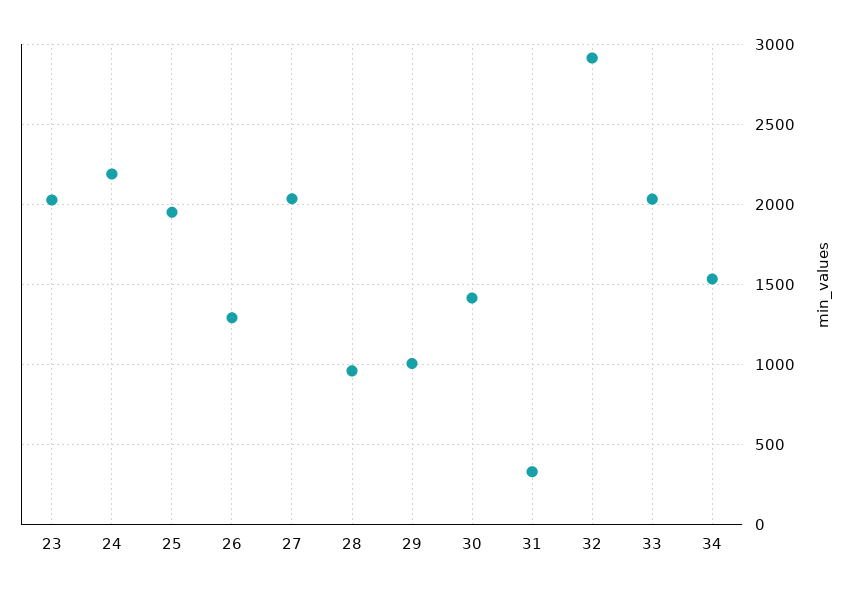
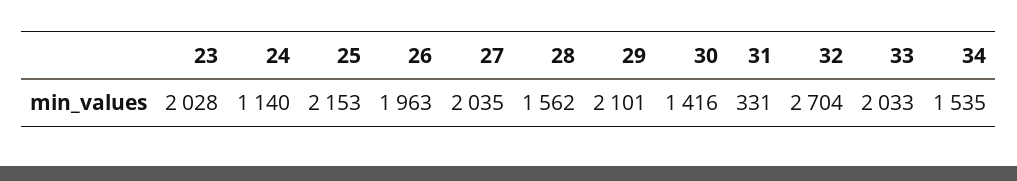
  {
    "23": 2028,
-   "24": 2200,
+   "24": 1140,
-   "25": 1950,
+   "25": 2153,
-   "26": 1300,
+   "26": 1963,
    "27": 2035,
-   "28": 950,
+   "28": 1562,
-   "29": 1000,
+   "29": 2101,
    "30": 1416,
    "31": 331,
-   "32": 2900,
+   "32": 2704,
    "33": 2033,
    "34": 1535
  }

